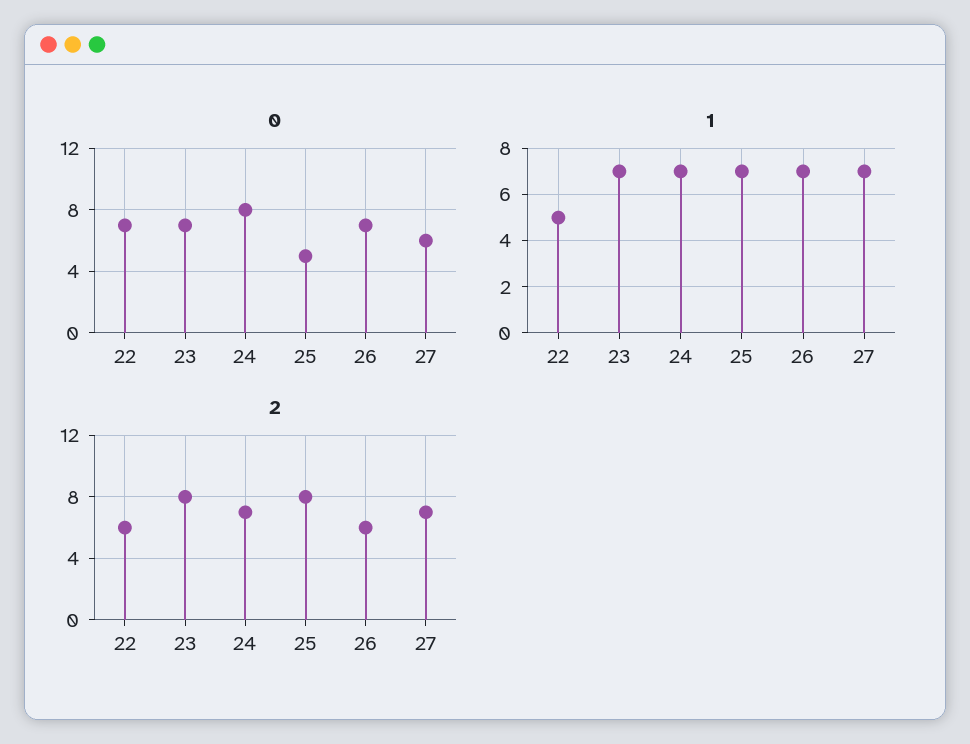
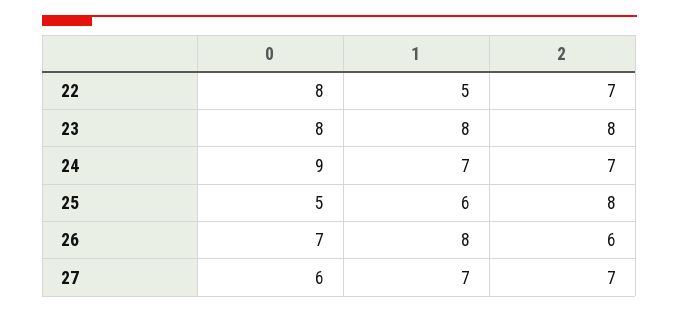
  {
    "0": {
-     "22": 7,
+     "22": 8,
-     "23": 7,
+     "23": 8,
-     "24": 8,
+     "24": 9,
      "25": 5,
      "26": 7,
      "27": 6
    },
    "1": {
      "22": 5,
-     "23": 7,
+     "23": 8,
      "24": 7,
-     "25": 7,
+     "25": 6,
-     "26": 7,
+     "26": 8,
      "27": 7
    },
    "2": {
-     "22": 6,
+     "22": 7,
      "23": 8,
      "24": 7,
      "25": 8,
      "26": 6,
      "27": 7
    }
  }

